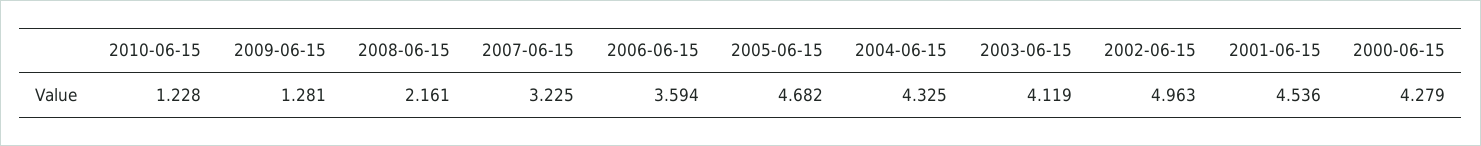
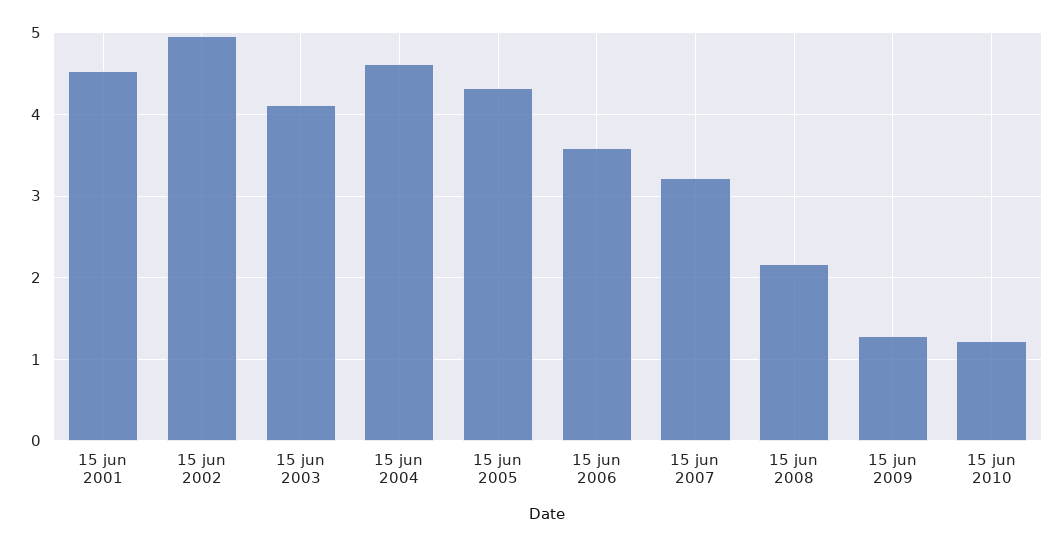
  {
    "2010-06-15": 1.228,
    "2009-06-15": 1.281,
    "2008-06-15": 2.161,
    "2007-06-15": 3.225,
    "2006-06-15": 3.594,
-   "2005-06-15": 4.682,
+   "2005-06-15": 4.3,
-   "2004-06-15": 4.325,
+   "2004-06-15": 4.6,
    "2003-06-15": 4.119,
    "2002-06-15": 4.963,
-   "2001-06-15": 4.536,
+   "2001-06-15": 4.536
-   "2000-06-15": 4.279
  }

